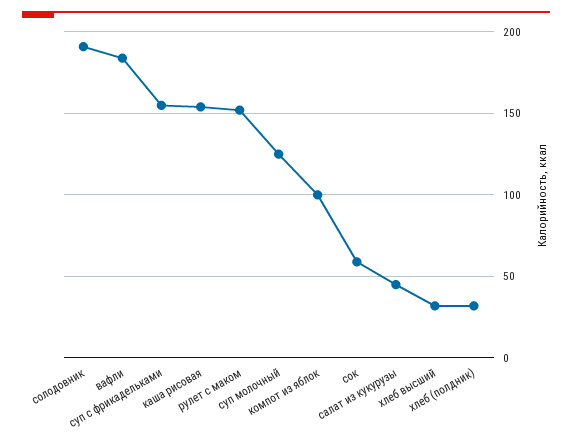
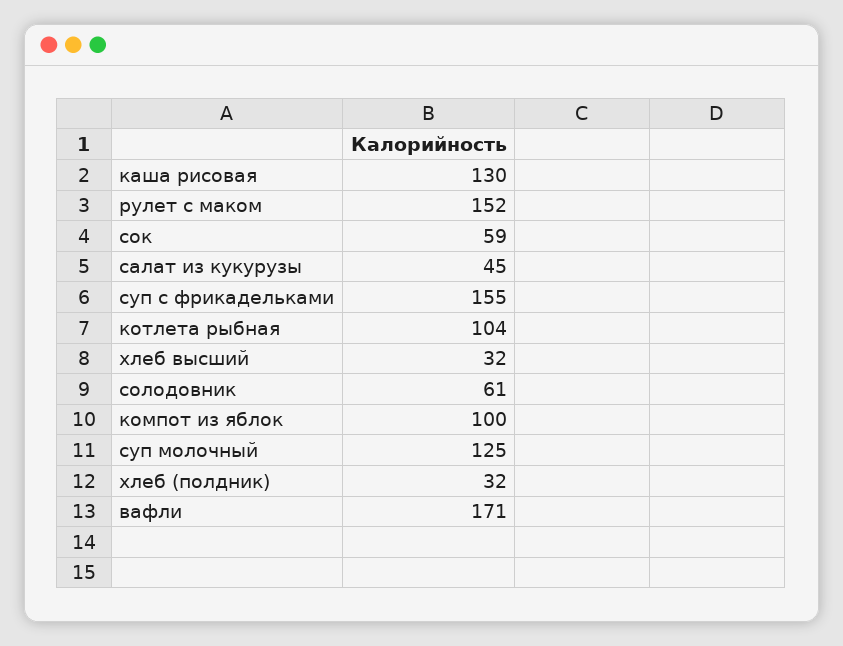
  {
-   "солодовник": 190,
+   "солодовник": 61,
-   "вафли": 185,
+   "вафли": 171,
    "суп с фрикадельками": 155,
-   "каша рисовая": 155,
+   "каша рисовая": 130,
    "рулет с маком": 152,
    "суп молочный": 125,
    "компот из яблок": 100,
    "сок": 59,
    "салат из кукурузы": 45,
    "хлеб высший": 32,
-   "хлеб (полдник)": 32
+   "хлеб (полдник)": 32,
+   "котлета рыбная": 104
  }

